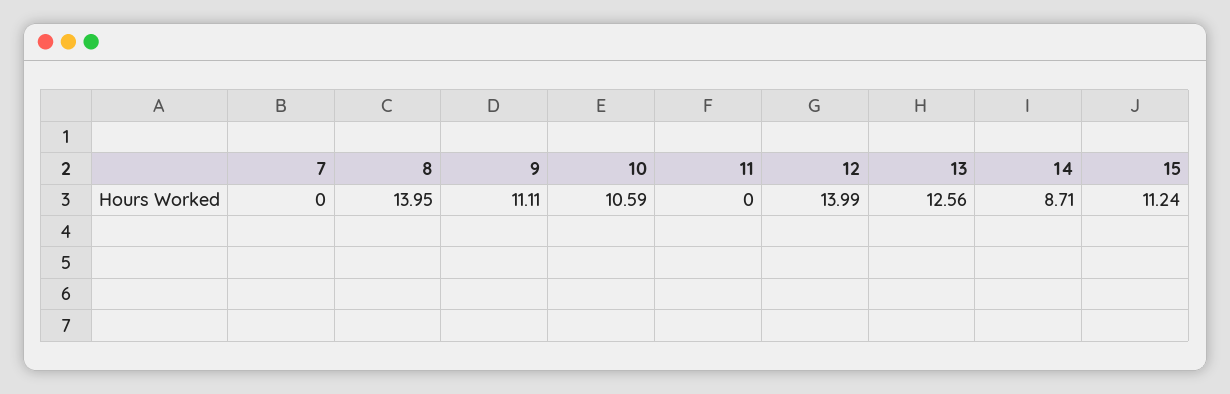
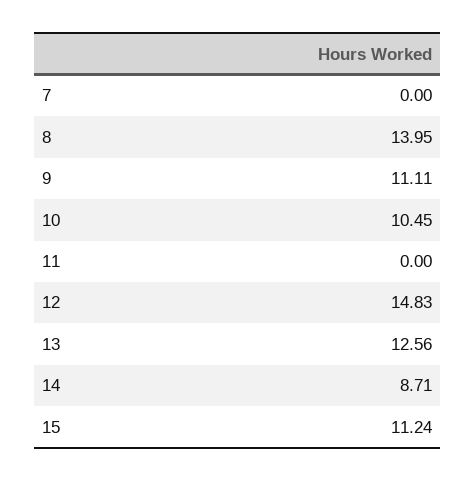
  {
    "7": 0,
    "8": 13.95,
    "9": 11.11,
-   "10": 10.59,
+   "10": 10.45,
    "11": 0,
-   "12": 13.99,
+   "12": 14.83,
    "13": 12.56,
    "14": 8.71,
    "15": 11.24
  }

